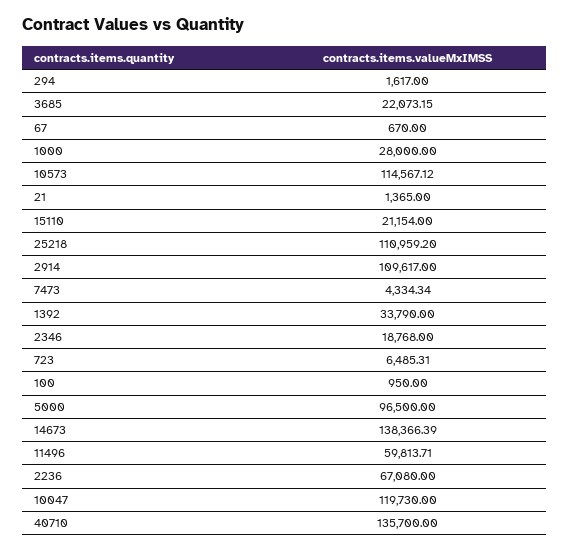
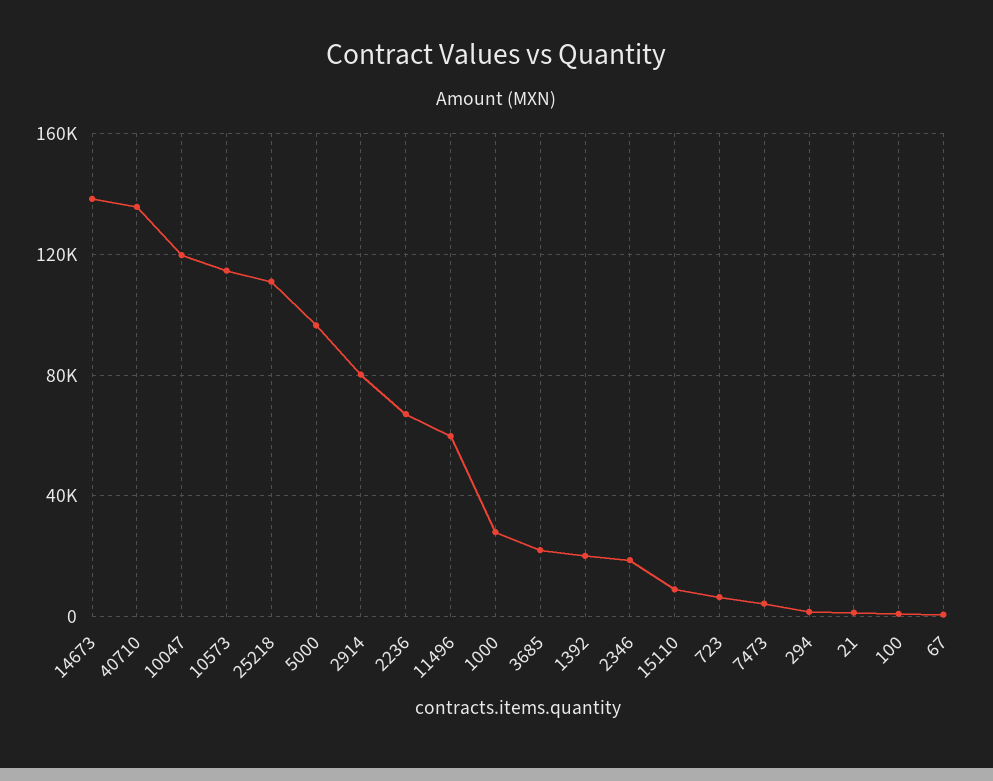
  {
    "294": 1617,
    "3685": 22073.15,
    "67": 670,
    "1000": 28000,
    "10573": 114567.12,
    "21": 1365,
-   "15110": 21154,
+   "15110": 10000,
    "25218": 110959.2,
-   "2914": 109617,
+   "2914": 80000,
    "7473": 4334.34,
-   "1392": 33790,
+   "1392": 20000,
    "2346": 18768,
    "723": 6485.31,
    "100": 950,
    "5000": 96500,
    "14673": 138366.39,
    "11496": 59813.71,
    "2236": 67080,
    "10047": 119730,
    "40710": 135700
  }

